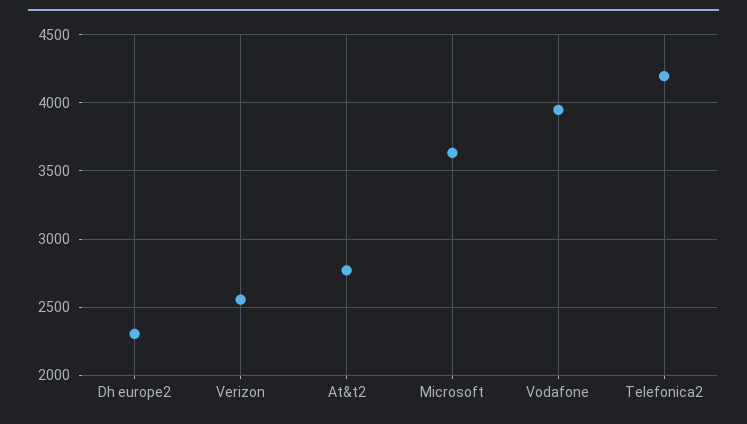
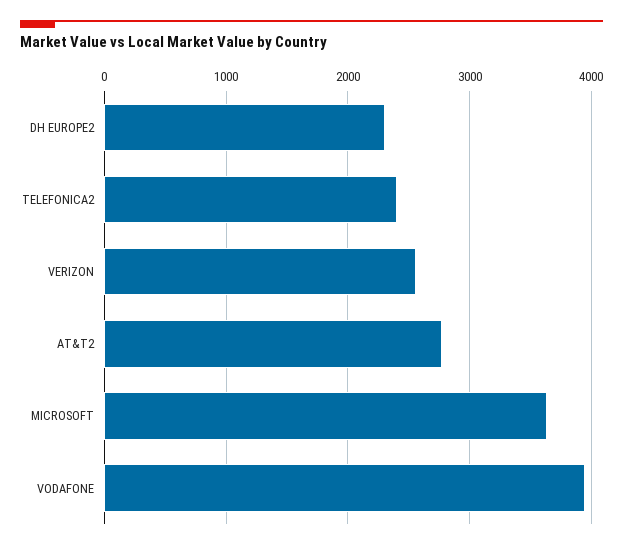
  {
    "Dh europe2": 2300,
    "Verizon": 2550,
    "At&t2": 2750,
    "Microsoft": 3650,
    "Vodafone": 3950,
-   "Telefonica2": 4200
+   "Telefonica2": 2400
  }

